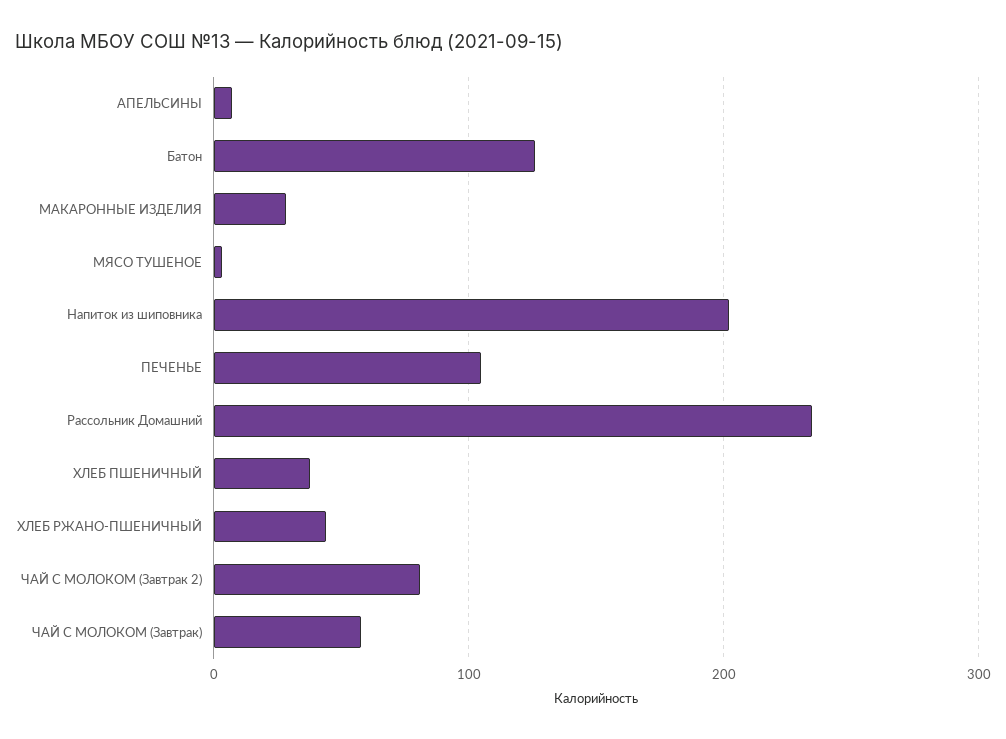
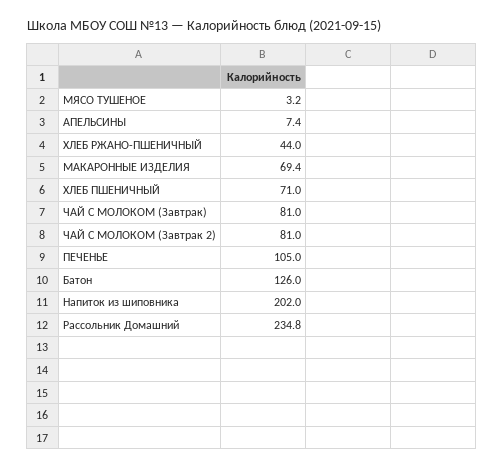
  {
    "АПЕЛЬСИНЫ": 7.4,
    "Батон": 126,
-   "МАКАРОННЫЕ ИЗДЕЛИЯ": 30,
+   "МАКАРОННЫЕ ИЗДЕЛИЯ": 69.4,
    "МЯСО ТУШЕНОЕ": 3.2,
    "Напиток из шиповника": 202,
    "ПЕЧЕНЬЕ": 105,
    "Рассольник Домашний": 234.8,
-   "ХЛЕБ ПШЕНИЧНЫЙ": 40,
+   "ХЛЕБ ПШЕНИЧНЫЙ": 71,
    "ХЛЕБ РЖАНО-ПШЕНИЧНЫЙ": 44,
    "ЧАЙ С МОЛОКОМ (Завтрак 2)": 81,
-   "ЧАЙ С МОЛОКОМ (Завтрак)": 60
+   "ЧАЙ С МОЛОКОМ (Завтрак)": 81
  }

